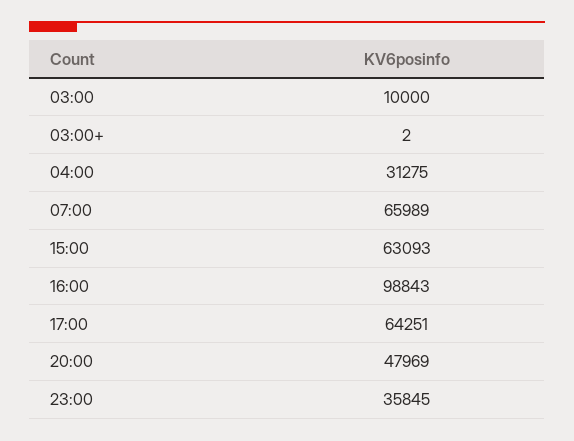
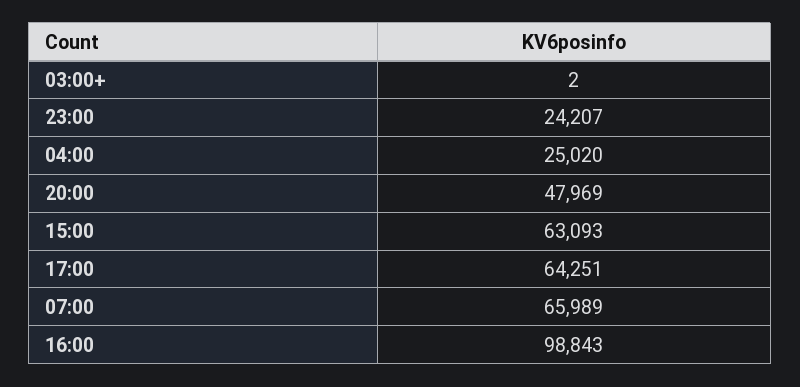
  {
-   "03:00": 10000,
    "03:00+": 2,
-   "04:00": 31275,
+   "04:00": 25020,
    "07:00": 65989,
    "15:00": 63093,
    "16:00": 98843,
    "17:00": 64251,
    "20:00": 47969,
-   "23:00": 35845
+   "23:00": 24207
  }

